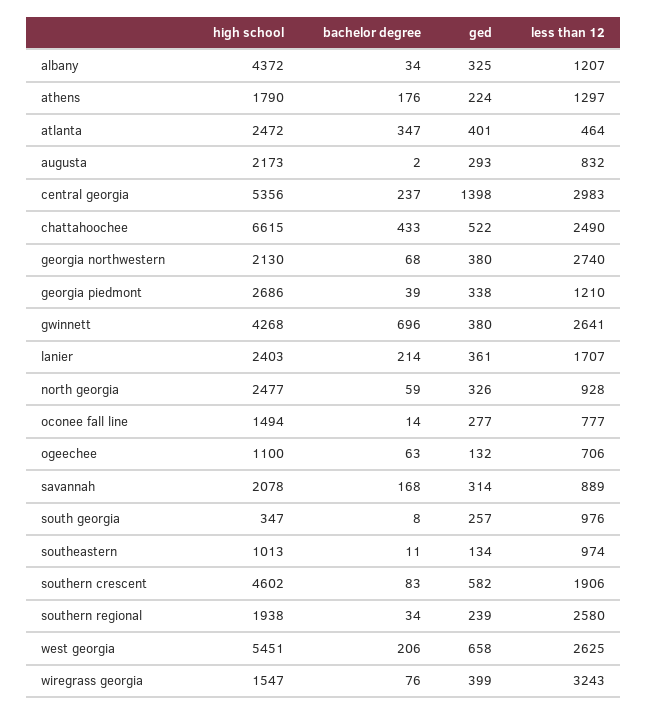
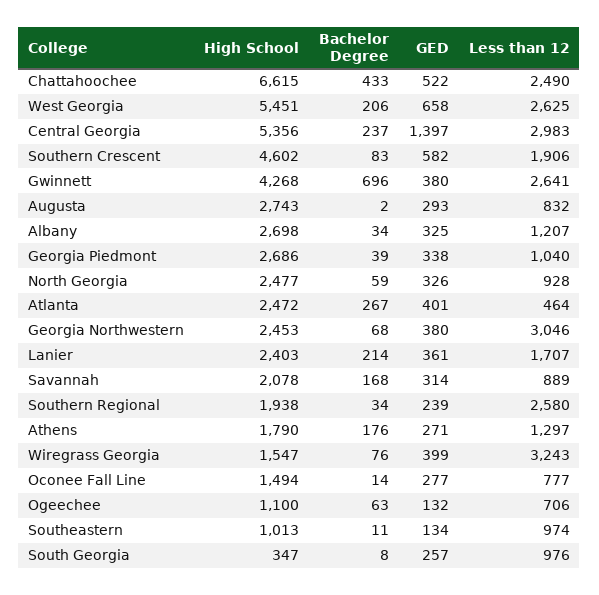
  {
    "high school": {
-     "albany": 4372,
+     "albany": 2698,
      "athens": 1790,
      "atlanta": 2472,
-     "augusta": 2173,
+     "augusta": 2743,
      "central georgia": 5356,
      "chattahoochee": 6615,
-     "georgia northwestern": 2130,
+     "georgia northwestern": 2453,
      "georgia piedmont": 2686,
      "gwinnett": 4268,
      "lanier": 2403,
      "north georgia": 2477,
      "oconee fall line": 1494,
      "ogeechee": 1100,
      "savannah": 2078,
      "south georgia": 347,
      "southeastern": 1013,
      "southern crescent": 4602,
      "southern regional": 1938,
      "west georgia": 5451,
      "wiregrass georgia": 1547
    },
    "bachelor degree": {
      "albany": 34,
      "athens": 176,
-     "atlanta": 347,
+     "atlanta": 267,
      "augusta": 2,
      "central georgia": 237,
      "chattahoochee": 433,
      "georgia northwestern": 68,
      "georgia piedmont": 39,
      "gwinnett": 696,
      "lanier": 214,
      "north georgia": 59,
      "oconee fall line": 14,
      "ogeechee": 63,
      "savannah": 168,
      "south georgia": 8,
      "southeastern": 11,
      "southern crescent": 83,
      "southern regional": 34,
      "west georgia": 206,
      "wiregrass georgia": 76
    },
    "ged": {
      "albany": 325,
-     "athens": 224,
+     "athens": 271,
      "atlanta": 401,
      "augusta": 293,
-     "central georgia": 1398,
+     "central georgia": 1397,
      "chattahoochee": 522,
      "georgia northwestern": 380,
      "georgia piedmont": 338,
      "gwinnett": 380,
      "lanier": 361,
      "north georgia": 326,
      "oconee fall line": 277,
      "ogeechee": 132,
      "savannah": 314,
      "south georgia": 257,
      "southeastern": 134,
      "southern crescent": 582,
      "southern regional": 239,
      "west georgia": 658,
      "wiregrass georgia": 399
    },
    "less than 12": {
      "albany": 1207,
      "athens": 1297,
      "atlanta": 464,
      "augusta": 832,
      "central georgia": 2983,
      "chattahoochee": 2490,
-     "georgia northwestern": 2740,
+     "georgia northwestern": 3046,
-     "georgia piedmont": 1210,
+     "georgia piedmont": 1040,
      "gwinnett": 2641,
      "lanier": 1707,
      "north georgia": 928,
      "oconee fall line": 777,
      "ogeechee": 706,
      "savannah": 889,
      "south georgia": 976,
      "southeastern": 974,
      "southern crescent": 1906,
      "southern regional": 2580,
      "west georgia": 2625,
      "wiregrass georgia": 3243
    }
  }

